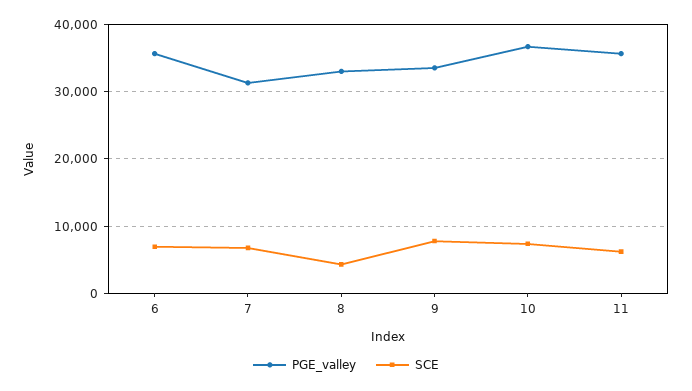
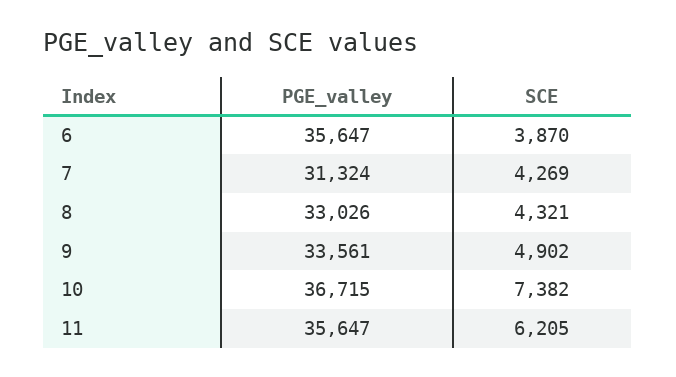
  {
    "PGE_valley": {
      "6": 35647,
      "7": 31324,
      "8": 33026,
      "9": 33561,
      "10": 36715,
      "11": 35647
    },
    "SCE": {
-     "6": 7000,
+     "6": 3870,
-     "7": 7000,
+     "7": 4269,
      "8": 4321,
-     "9": 8000,
+     "9": 4902,
      "10": 7382,
      "11": 6205
    }
  }

